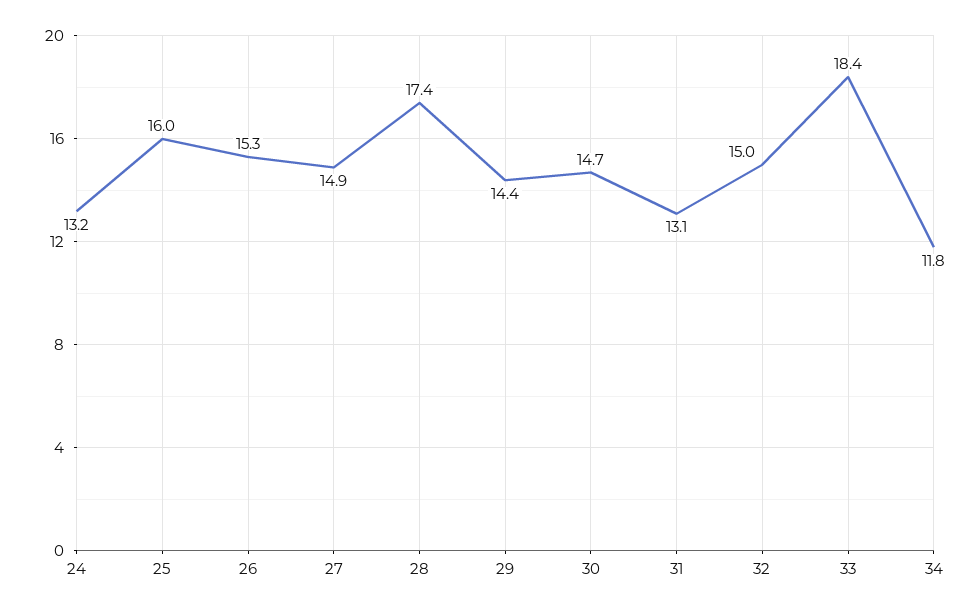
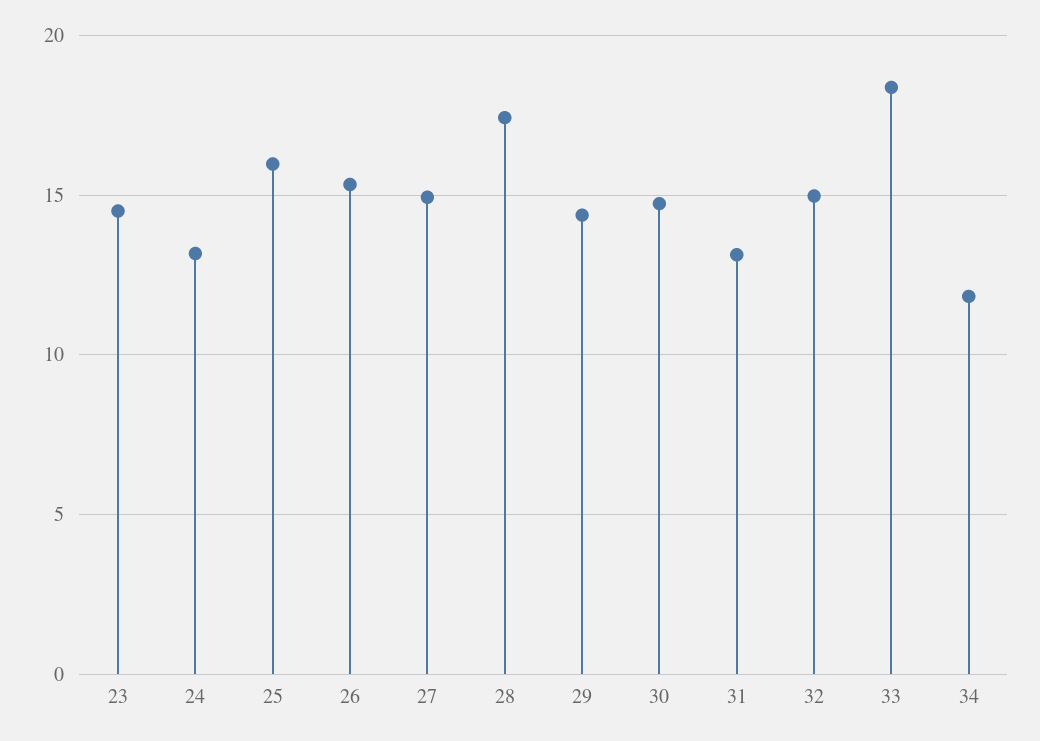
  {
    "24": 13.2,
    "25": 16,
    "26": 15.3,
    "27": 14.9,
    "28": 17.4,
    "29": 14.4,
    "30": 14.7,
    "31": 13.1,
    "32": 15,
    "33": 18.4,
-   "34": 11.8
+   "34": 11.8,
+   "23": 14.5
  }

